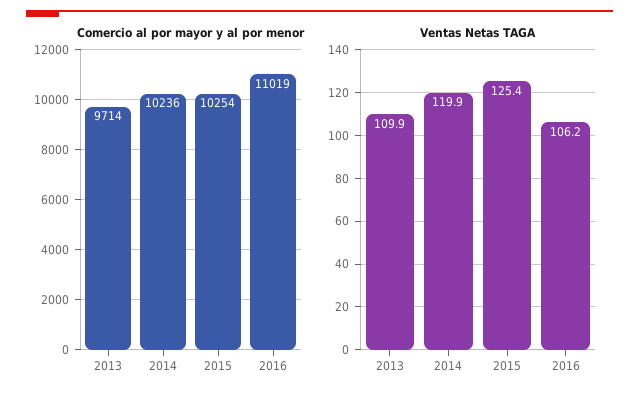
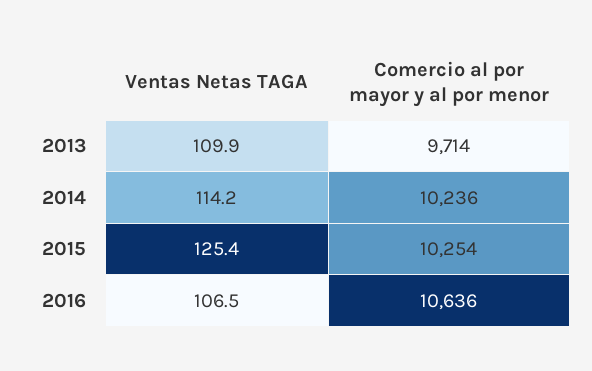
  {
    "Comercio al por mayor y al por menor": {
      "2013": 9714,
      "2014": 10236,
      "2015": 10254,
-     "2016": 11019
+     "2016": 10636
    },
    "Ventas Netas TAGA": {
      "2013": 109.9,
-     "2014": 119.9,
+     "2014": 114.2,
      "2015": 125.4,
-     "2016": 106.2
+     "2016": 106.5
    }
  }

